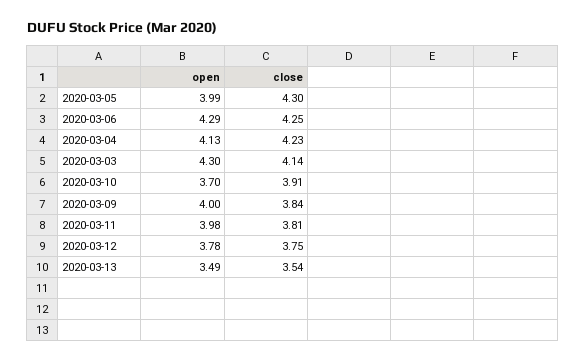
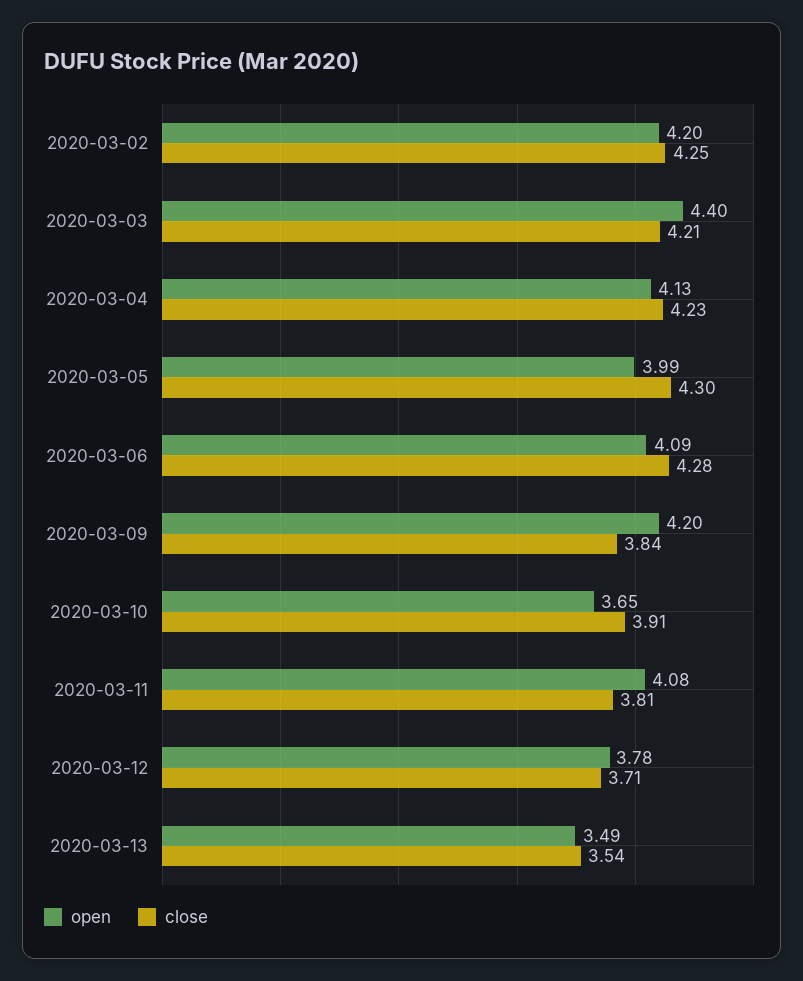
  {
    "open": {
      "2020-03-05": 3.99,
-     "2020-03-06": 4.29,
+     "2020-03-06": 4.09,
      "2020-03-04": 4.13,
-     "2020-03-03": 4.3,
+     "2020-03-03": 4.4,
-     "2020-03-10": 3.7,
+     "2020-03-10": 3.65,
-     "2020-03-09": 4,
+     "2020-03-09": 4.2,
-     "2020-03-11": 3.98,
+     "2020-03-11": 4.08,
      "2020-03-12": 3.78,
-     "2020-03-13": 3.49
+     "2020-03-13": 3.49,
+     "2020-03-02": 4.2
    },
    "close": {
      "2020-03-05": 4.3,
-     "2020-03-06": 4.25,
+     "2020-03-06": 4.28,
      "2020-03-04": 4.23,
-     "2020-03-03": 4.14,
+     "2020-03-03": 4.21,
      "2020-03-10": 3.91,
      "2020-03-09": 3.84,
      "2020-03-11": 3.81,
-     "2020-03-12": 3.75,
+     "2020-03-12": 3.71,
-     "2020-03-13": 3.54
+     "2020-03-13": 3.54,
+     "2020-03-02": 4.25
    }
  }

